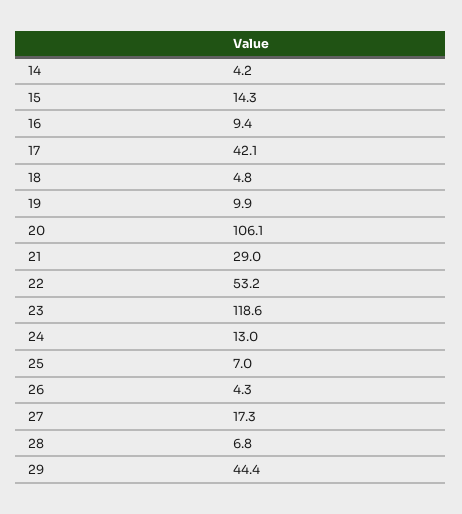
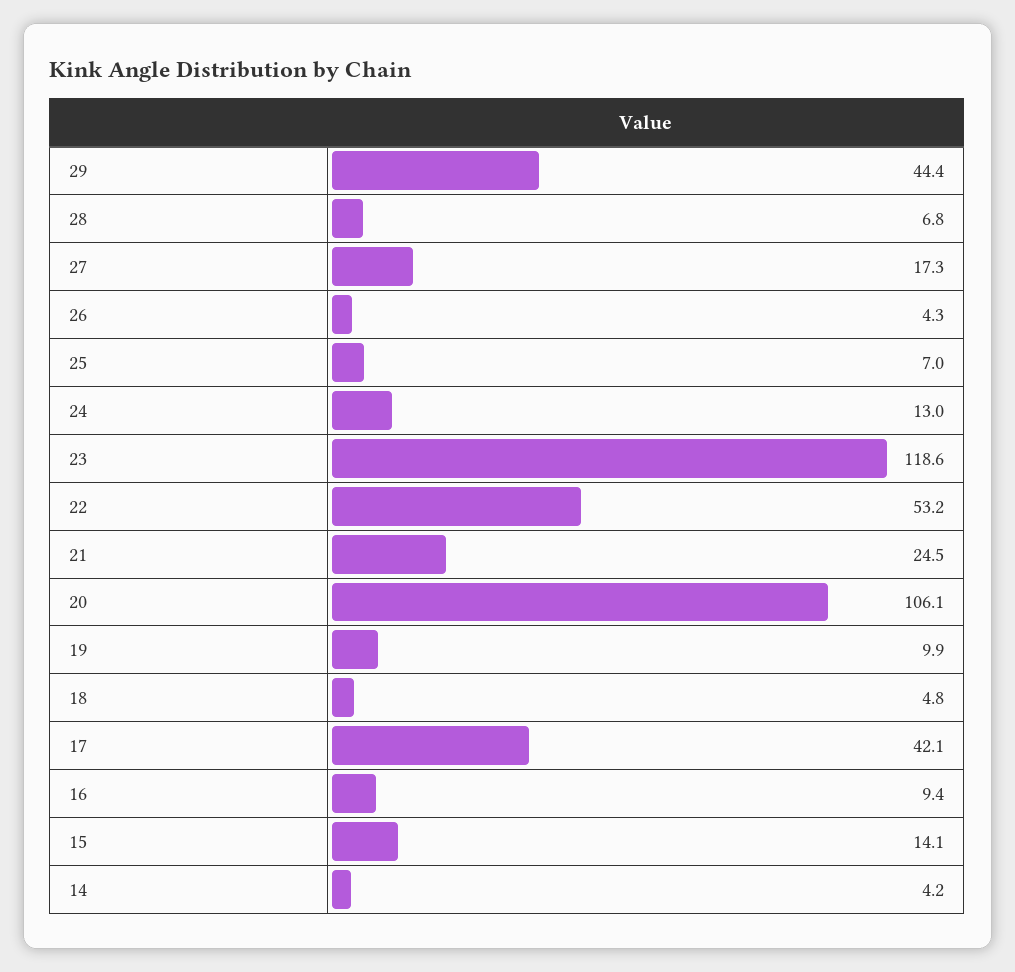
  {
    "14": 4.2,
-   "15": 14.3,
+   "15": 14.1,
    "16": 9.4,
    "17": 42.1,
    "18": 4.8,
    "19": 9.9,
    "20": 106.1,
-   "21": 29,
+   "21": 24.5,
    "22": 53.2,
    "23": 118.6,
    "24": 13,
    "25": 7,
    "26": 4.3,
    "27": 17.3,
    "28": 6.8,
    "29": 44.4
  }

